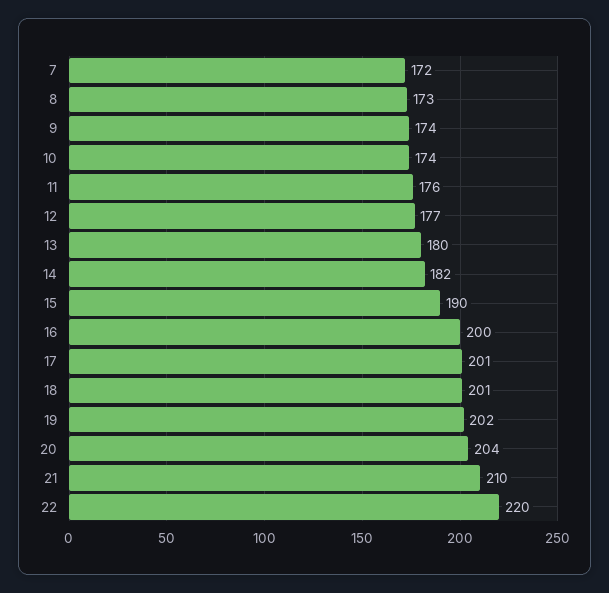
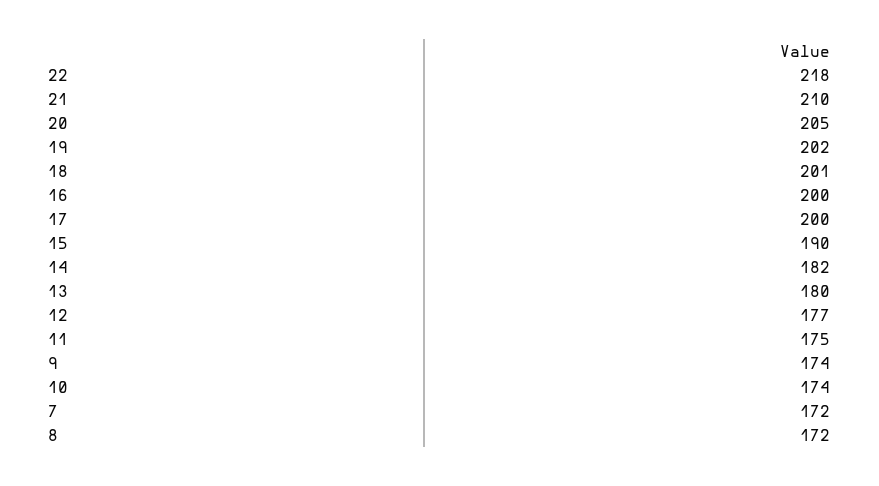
  {
    "7": 172,
-   "8": 173,
+   "8": 172,
    "9": 174,
    "10": 174,
-   "11": 176,
+   "11": 175,
    "12": 177,
    "13": 180,
    "14": 182,
    "15": 190,
    "16": 200,
-   "17": 201,
+   "17": 200,
    "18": 201,
    "19": 202,
-   "20": 204,
+   "20": 205,
    "21": 210,
-   "22": 220
+   "22": 218
  }

